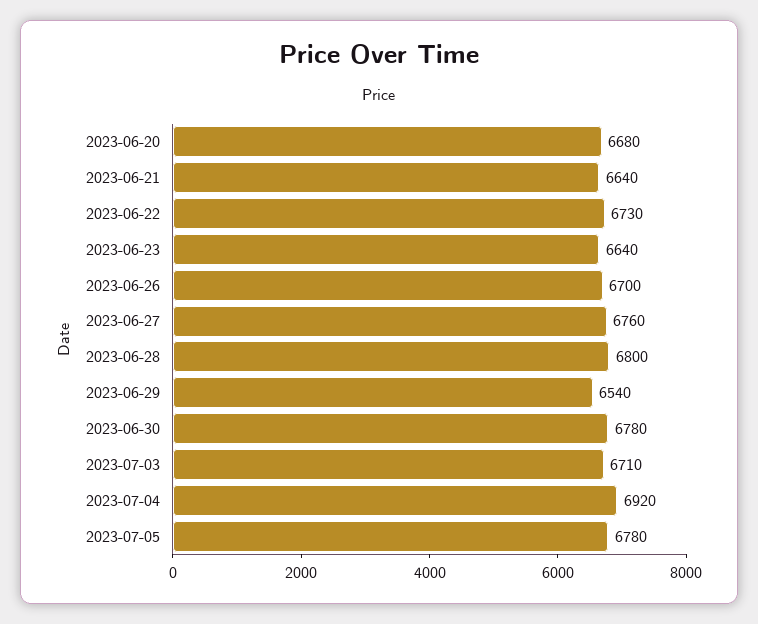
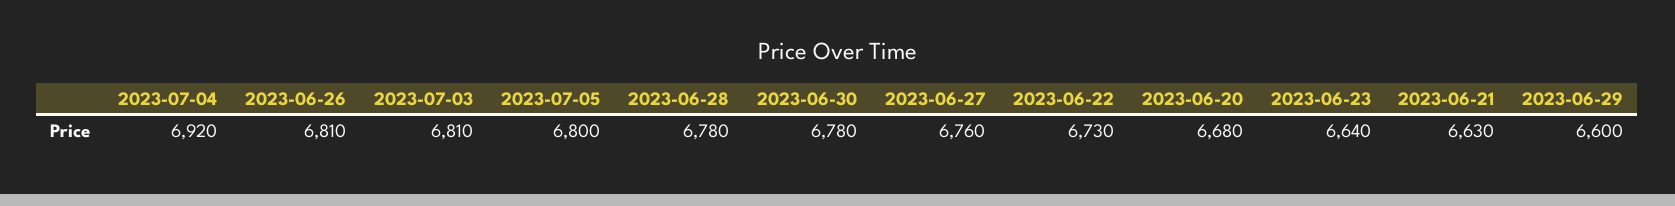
  {
    "2023-06-20": 6680,
-   "2023-06-21": 6640,
+   "2023-06-21": 6630,
    "2023-06-22": 6730,
    "2023-06-23": 6640,
-   "2023-06-26": 6700,
+   "2023-06-26": 6810,
    "2023-06-27": 6760,
-   "2023-06-28": 6800,
+   "2023-06-28": 6780,
-   "2023-06-29": 6540,
+   "2023-06-29": 6600,
    "2023-06-30": 6780,
-   "2023-07-03": 6710,
+   "2023-07-03": 6810,
    "2023-07-04": 6920,
-   "2023-07-05": 6780
+   "2023-07-05": 6800
  }

